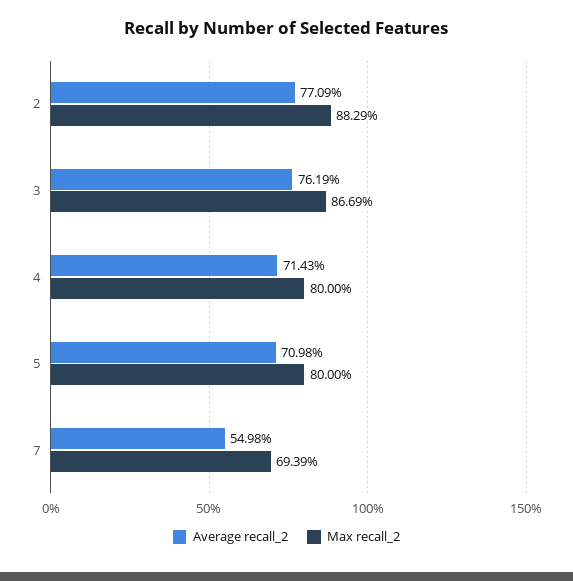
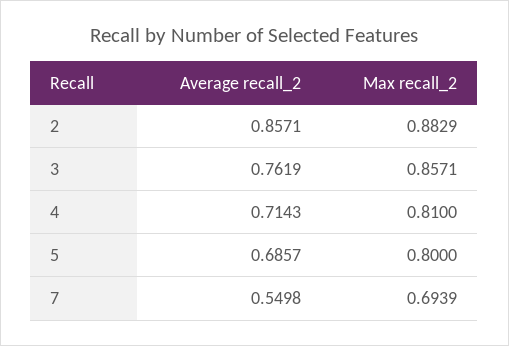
  {
    "Average recall_2": {
-     "2": 0.7709,
+     "2": 0.8571,
      "3": 0.7619,
      "4": 0.7143,
-     "5": 0.7098,
+     "5": 0.6857,
      "7": 0.5498
    },
    "Max recall_2": {
      "2": 0.8829,
-     "3": 0.8669,
+     "3": 0.8571,
-     "4": 0.8,
+     "4": 0.81,
      "5": 0.8,
      "7": 0.6939
    }
  }

